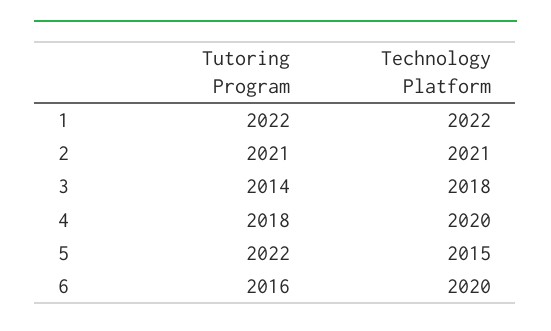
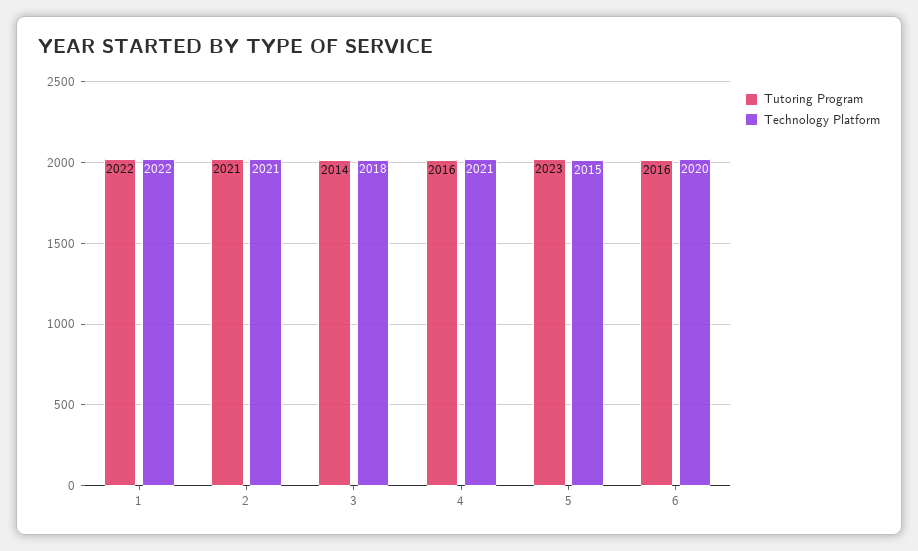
  {
    "Tutoring Program": {
      "1": 2022,
      "2": 2021,
      "3": 2014,
-     "4": 2018,
+     "4": 2016,
-     "5": 2022,
+     "5": 2023,
      "6": 2016
    },
    "Technology Platform": {
      "1": 2022,
      "2": 2021,
      "3": 2018,
-     "4": 2020,
+     "4": 2021,
      "5": 2015,
      "6": 2020
    }
  }

